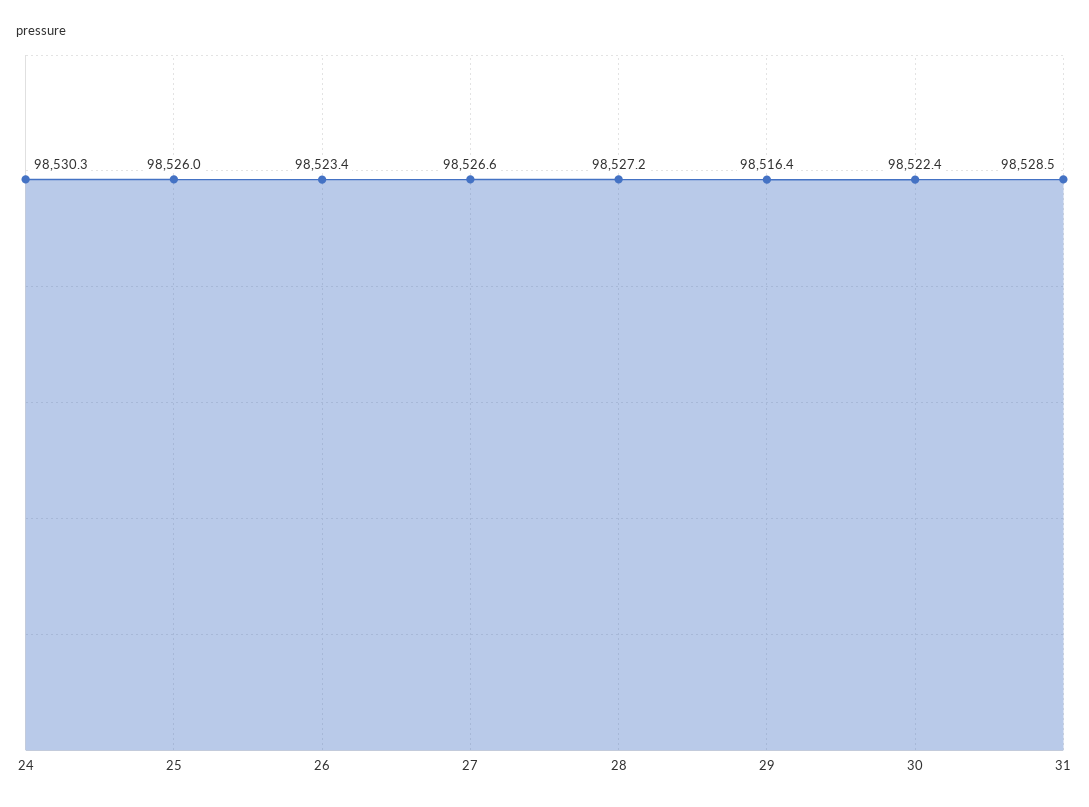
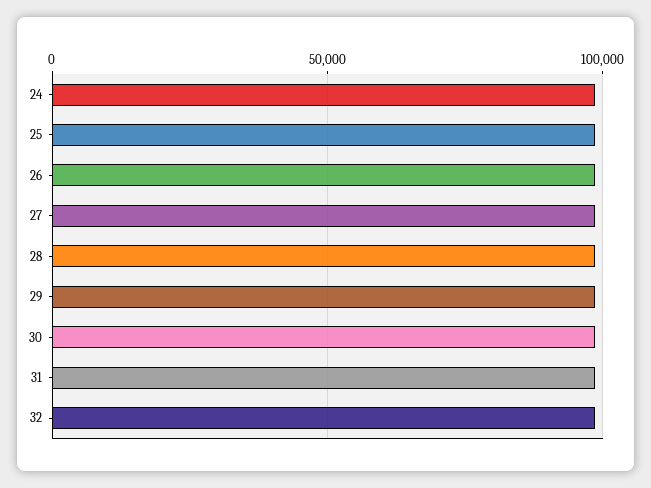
  {
    "24": 98530.3,
    "25": 98526,
    "26": 98523.4,
    "27": 98526.6,
    "28": 98527.2,
    "29": 98516.4,
    "30": 98522.4,
-   "31": 98528.5
+   "31": 98528.5,
+   "32": 100000
  }

